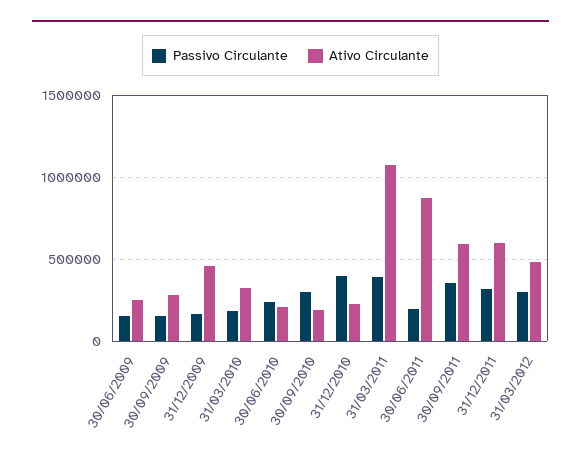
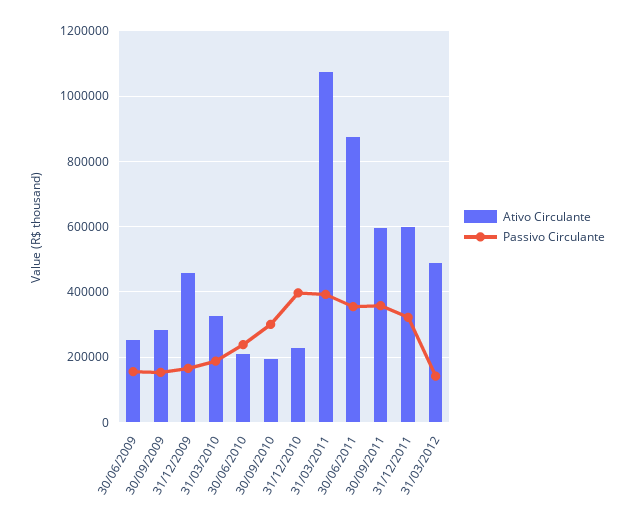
  {
    "Passivo Circulante": {
      "30/06/2009": 160000,
      "30/09/2009": 160000,
      "31/12/2009": 160000,
      "31/03/2010": 180000,
      "30/06/2010": 240000,
      "30/09/2010": 300000,
      "31/12/2010": 400000,
      "31/03/2011": 400000,
-     "30/06/2011": 200000,
+     "30/06/2011": 360000,
      "30/09/2011": 360000,
      "31/12/2011": 320000,
-     "31/03/2012": 300000
+     "31/03/2012": 140000
    },
    "Ativo Circulante": {
      "30/06/2009": 260000,
      "30/09/2009": 280000,
      "31/12/2009": 460000,
      "31/03/2010": 320000,
      "30/06/2010": 200000,
      "30/09/2010": 200000,
      "31/12/2010": 220000,
      "31/03/2011": 1080000,
      "30/06/2011": 880000,
      "30/09/2011": 600000,
      "31/12/2011": 600000,
      "31/03/2012": 480000
    }
  }

